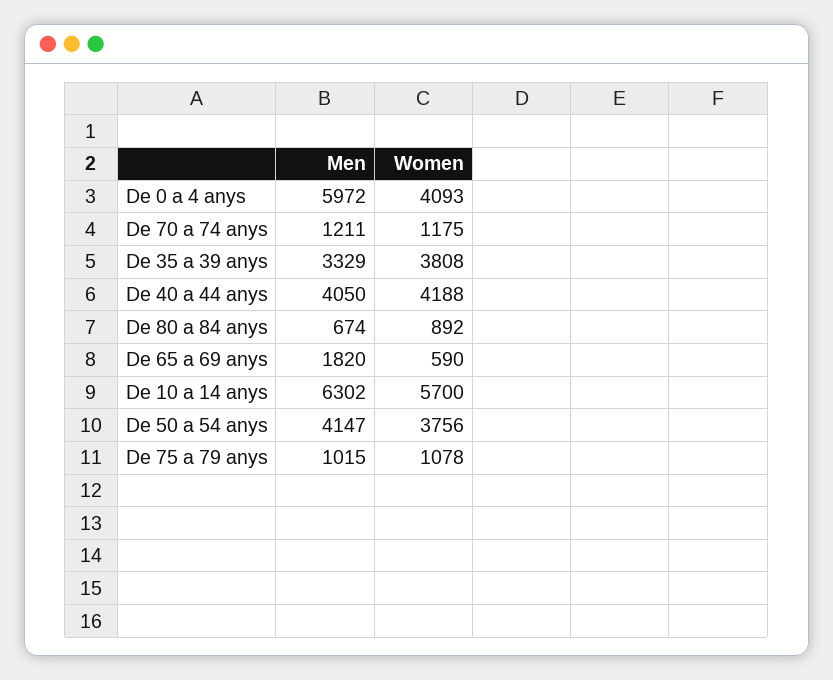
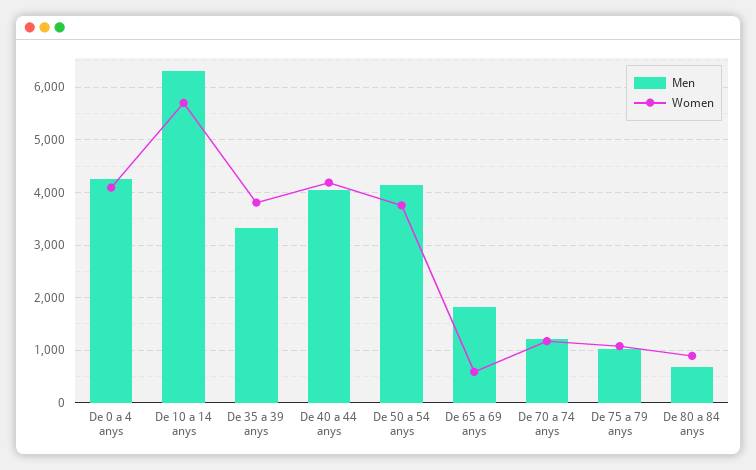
  {
    "Men": {
-     "De 0 a 4 anys": 5972,
+     "De 0 a 4 anys": 4200,
      "De 70 a 74 anys": 1211,
      "De 35 a 39 anys": 3329,
      "De 40 a 44 anys": 4050,
      "De 80 a 84 anys": 674,
      "De 65 a 69 anys": 1820,
      "De 10 a 14 anys": 6302,
      "De 50 a 54 anys": 4147,
      "De 75 a 79 anys": 1015
    },
    "Women": {
      "De 0 a 4 anys": 4093,
      "De 70 a 74 anys": 1175,
      "De 35 a 39 anys": 3808,
      "De 40 a 44 anys": 4188,
      "De 80 a 84 anys": 892,
      "De 65 a 69 anys": 590,
      "De 10 a 14 anys": 5700,
      "De 50 a 54 anys": 3756,
      "De 75 a 79 anys": 1078
    }
  }

